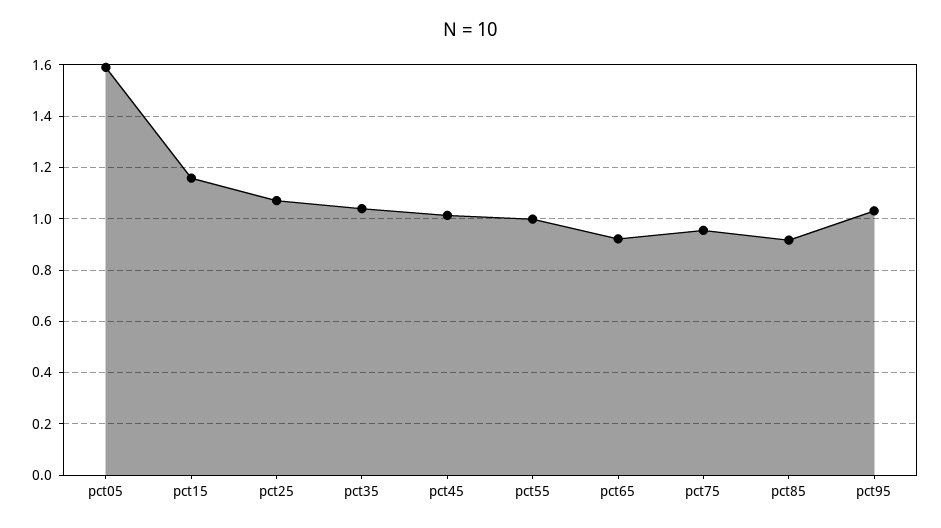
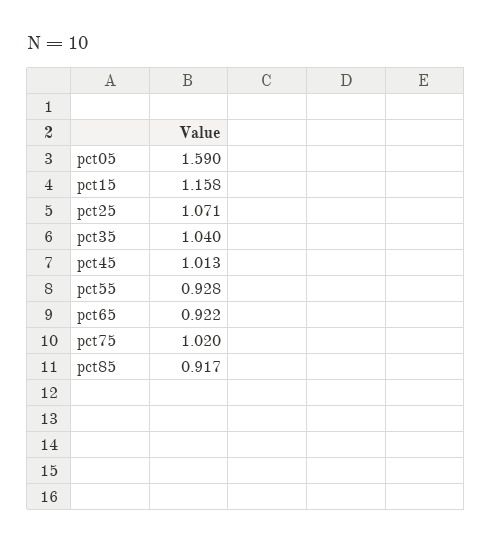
  {
    "pct05": 1.59,
    "pct15": 1.158,
    "pct25": 1.071,
    "pct35": 1.04,
    "pct45": 1.013,
-   "pct55": 1,
+   "pct55": 0.928,
    "pct65": 0.922,
-   "pct75": 0.95,
+   "pct75": 1.02,
-   "pct85": 0.917,
+   "pct85": 0.917
-   "pct95": 1.025
  }

